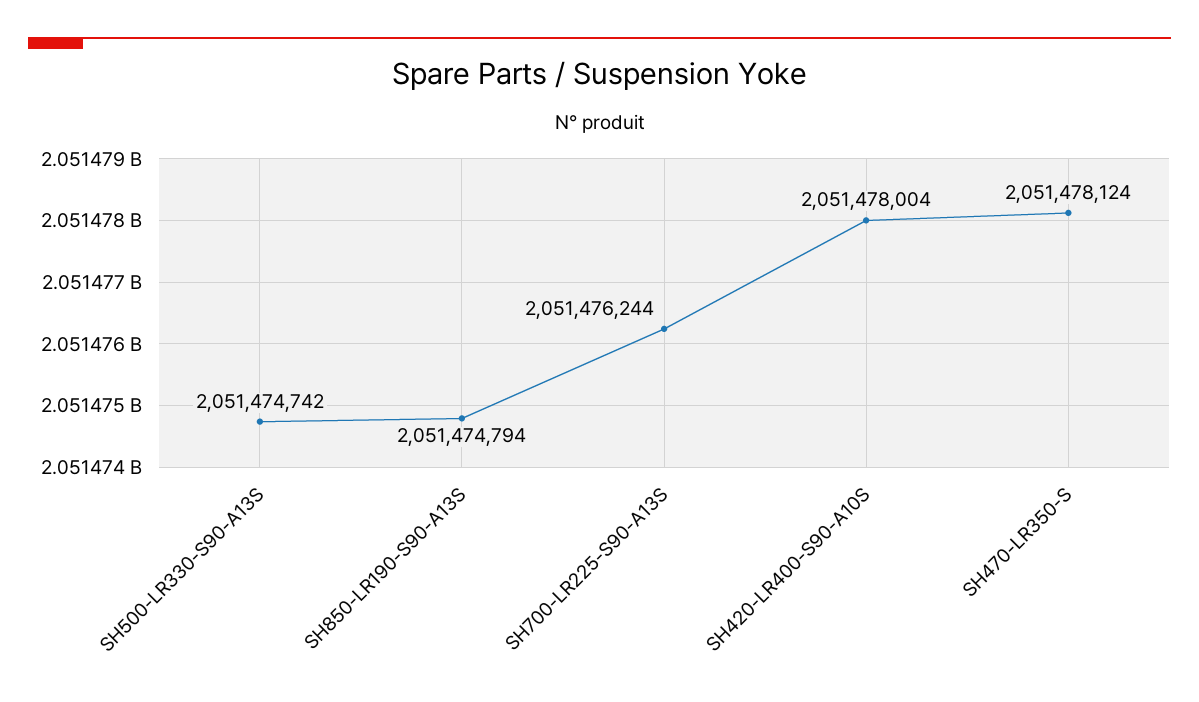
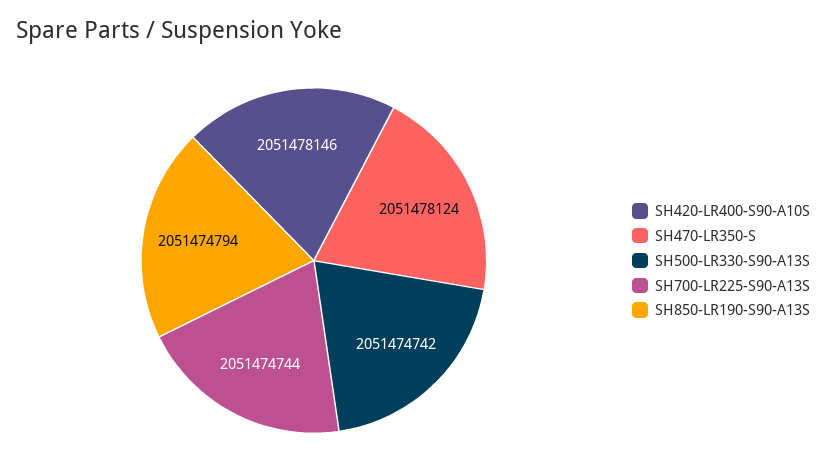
  {
    "SH500-LR330-S90-A13S": 2051474742,
    "SH850-LR190-S90-A13S": 2051474794,
-   "SH700-LR225-S90-A13S": 2051476244,
+   "SH700-LR225-S90-A13S": 2051474744,
-   "SH420-LR400-S90-A10S": 2051478004,
+   "SH420-LR400-S90-A10S": 2051478146,
    "SH470-LR350-S": 2051478124
  }

